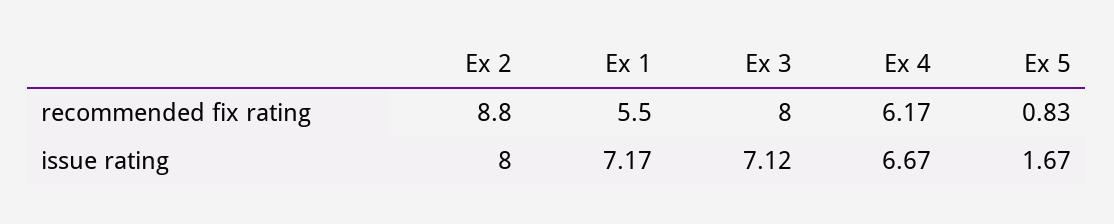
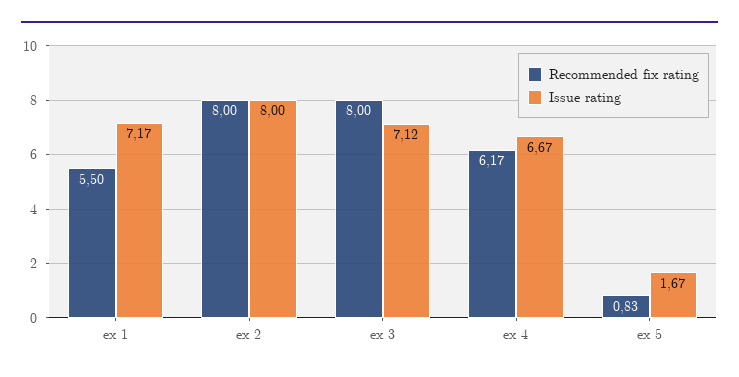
  {
    "recommended fix rating": {
-     "Ex 2": 8.8,
+     "Ex 2": 8,
      "Ex 1": 5.5,
      "Ex 3": 8,
      "Ex 4": 6.17,
      "Ex 5": 0.83
    },
    "issue rating": {
      "Ex 2": 8,
      "Ex 1": 7.17,
      "Ex 3": 7.12,
      "Ex 4": 6.67,
      "Ex 5": 1.67
    }
  }

